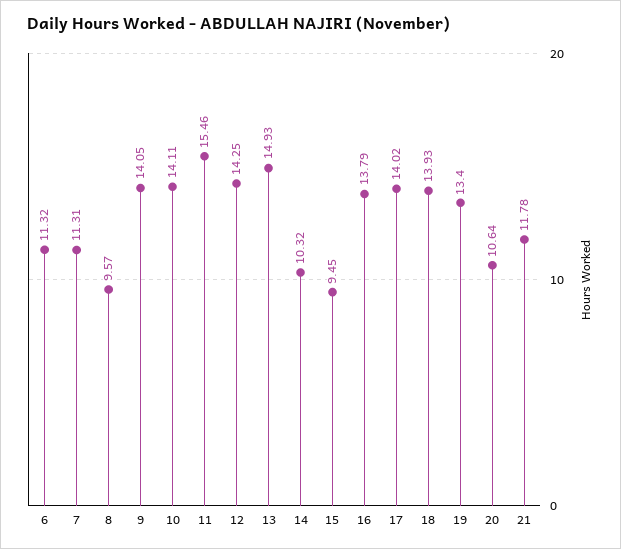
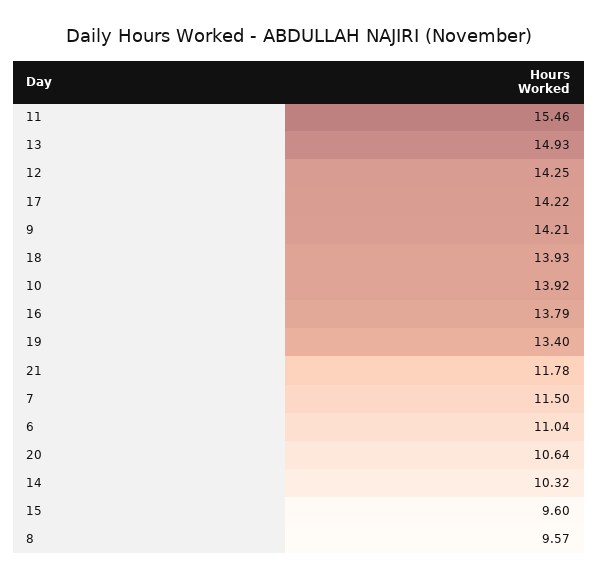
  {
-   "6": 11.32,
+   "6": 11.04,
-   "7": 11.31,
+   "7": 11.5,
    "8": 9.57,
-   "9": 14.05,
+   "9": 14.21,
-   "10": 14.11,
+   "10": 13.92,
    "11": 15.46,
    "12": 14.25,
    "13": 14.93,
    "14": 10.32,
-   "15": 9.45,
+   "15": 9.6,
    "16": 13.79,
-   "17": 14.02,
+   "17": 14.22,
    "18": 13.93,
    "19": 13.4,
    "20": 10.64,
    "21": 11.78
  }

